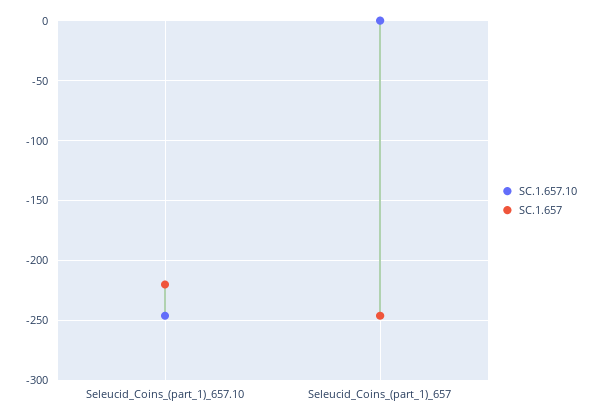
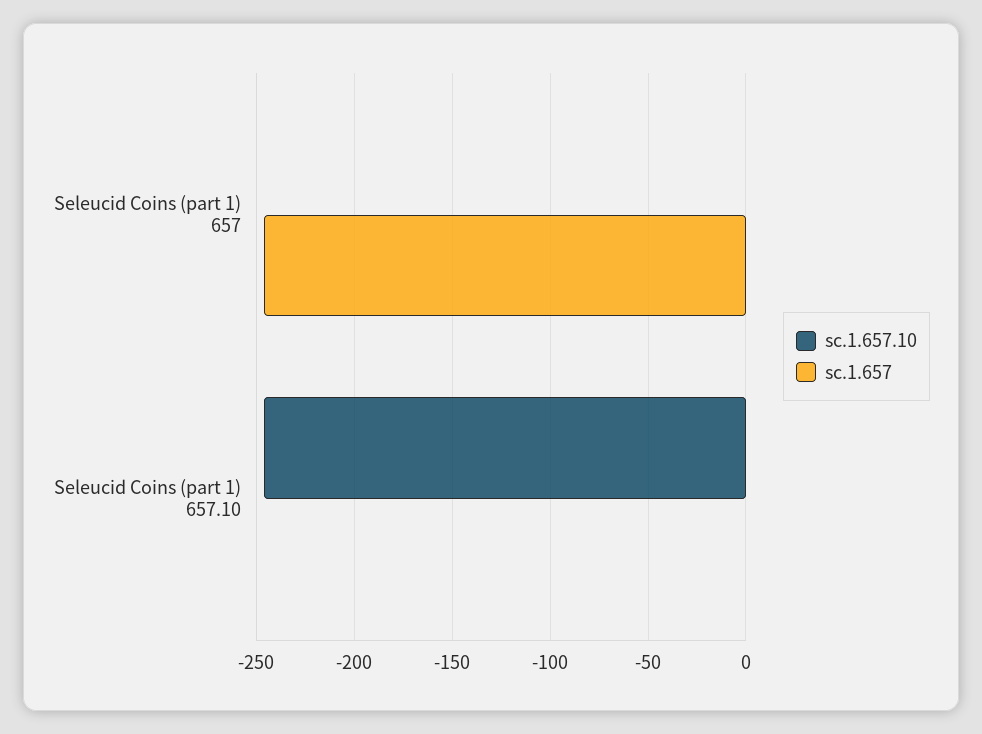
  {
    "SC.1.657.10": {
      "Seleucid_Coins_(part_1)_657.10": -245,
      "Seleucid_Coins_(part_1)_657": 0
    },
    "SC.1.657": {
-     "Seleucid_Coins_(part_1)_657.10": -220,
+     "Seleucid_Coins_(part_1)_657.10": 0,
      "Seleucid_Coins_(part_1)_657": -245
    }
  }

